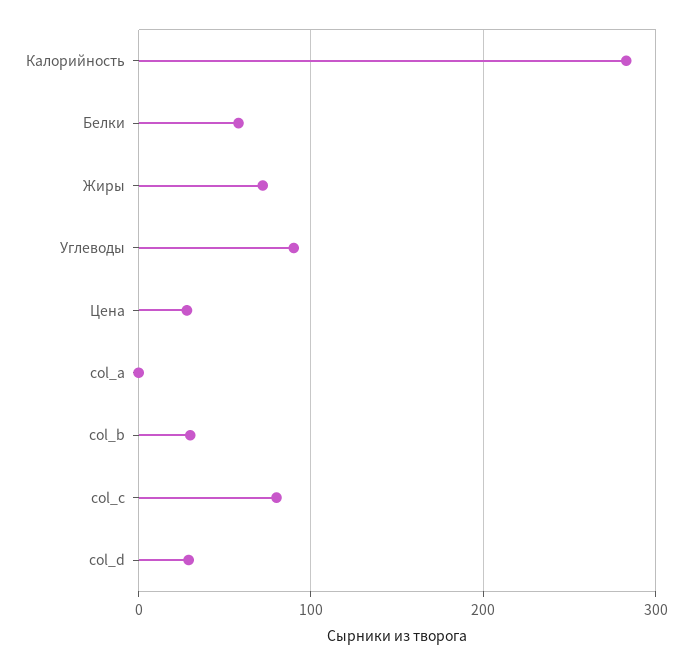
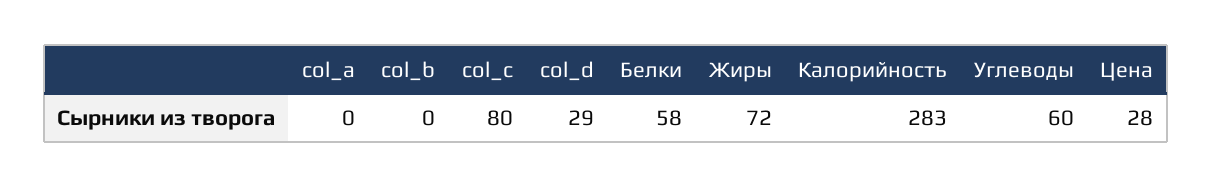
  {
    "Калорийность": 283,
    "Белки": 58,
    "Жиры": 72,
-   "Углеводы": 90,
+   "Углеводы": 60,
    "Цена": 28,
    "col_a": 0,
-   "col_b": 30,
+   "col_b": 0,
    "col_c": 80,
    "col_d": 29
  }

